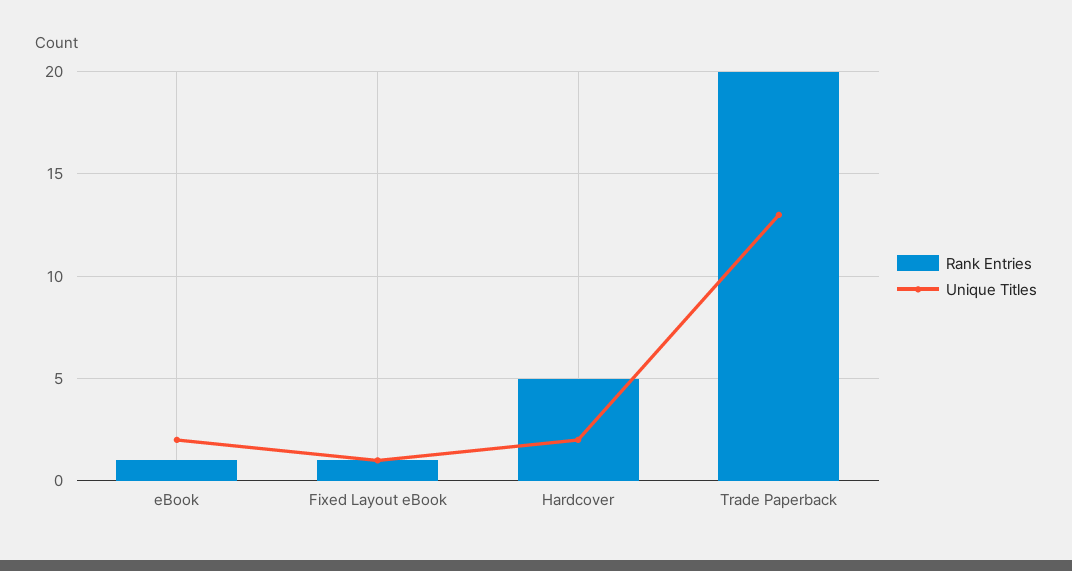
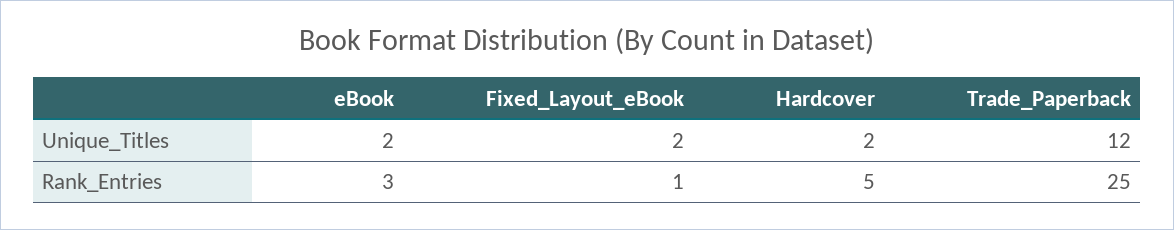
  {
    "Rank Entries": {
-     "eBook": 1,
+     "eBook": 3,
      "Fixed Layout eBook": 1,
      "Hardcover": 5,
-     "Trade Paperback": 20
+     "Trade Paperback": 25
    },
    "Unique Titles": {
      "eBook": 2,
-     "Fixed Layout eBook": 1,
+     "Fixed Layout eBook": 2,
      "Hardcover": 2,
-     "Trade Paperback": 13
+     "Trade Paperback": 12
    }
  }

